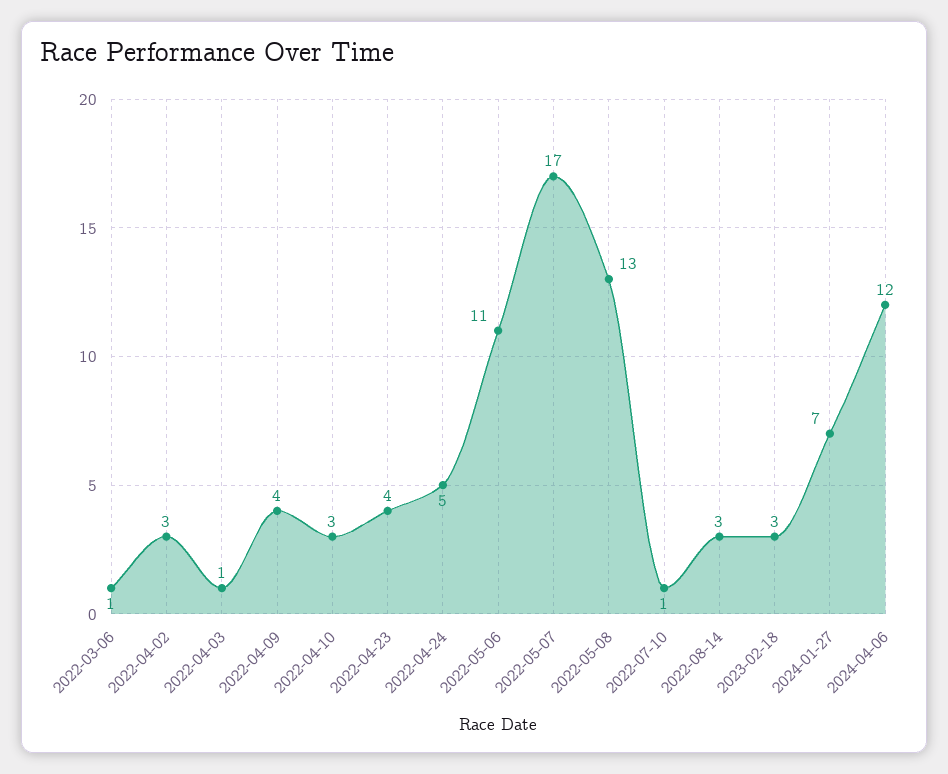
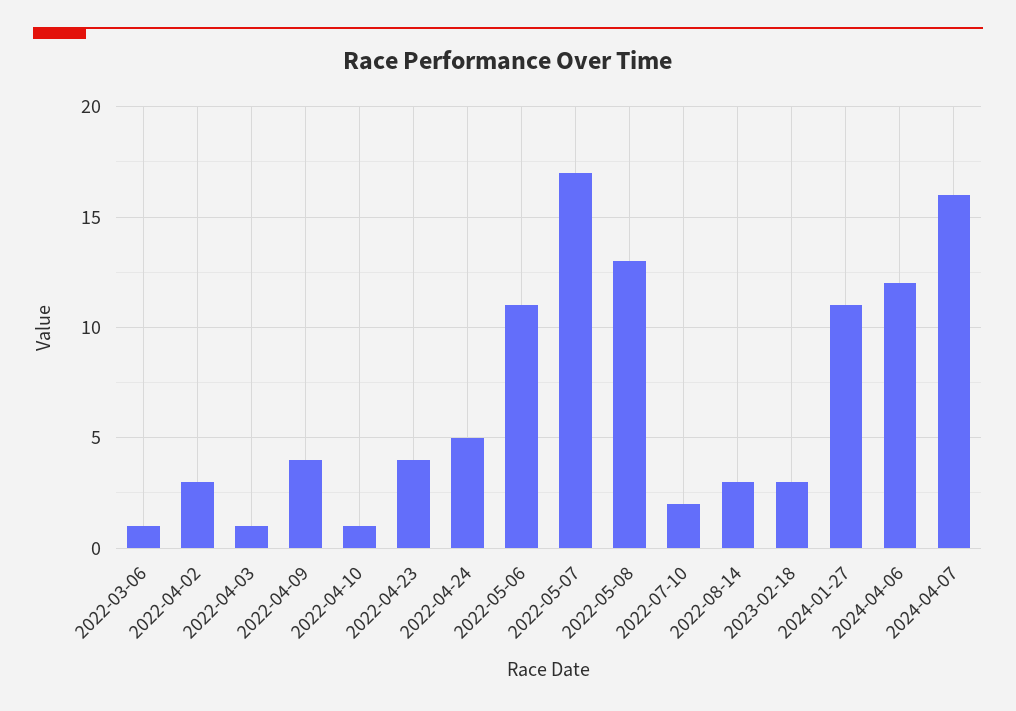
  {
    "2022-03-06": 1,
    "2022-04-02": 3,
    "2022-04-03": 1,
    "2022-04-09": 4,
-   "2022-04-10": 3,
+   "2022-04-10": 1,
    "2022-04-23": 4,
    "2022-04-24": 5,
    "2022-05-06": 11,
    "2022-05-07": 17,
    "2022-05-08": 13,
-   "2022-07-10": 1,
+   "2022-07-10": 2,
    "2022-08-14": 3,
    "2023-02-18": 3,
-   "2024-01-27": 7,
+   "2024-01-27": 11,
-   "2024-04-06": 12
+   "2024-04-06": 12,
+   "2024-04-07": 16
  }

